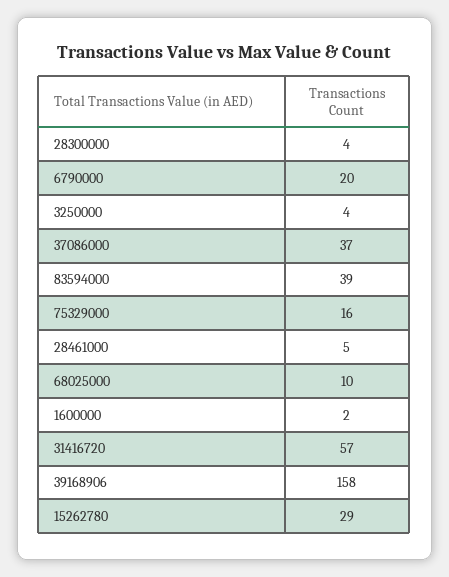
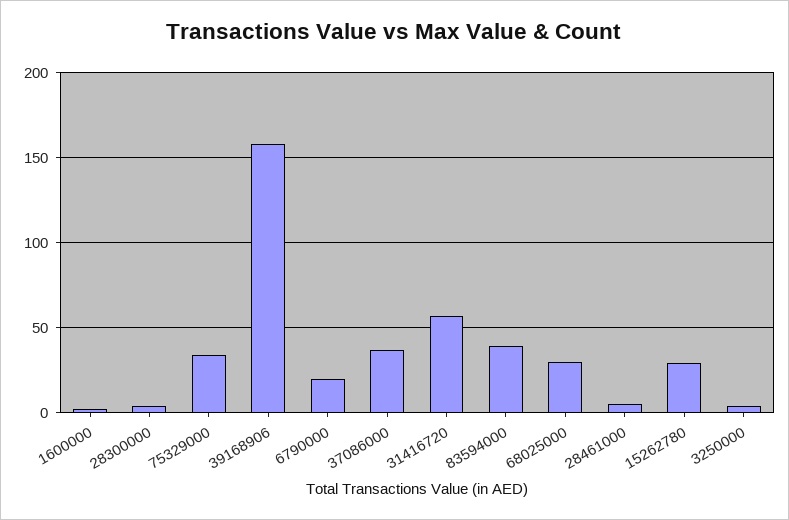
  {
    "28300000": 4,
    "6790000": 20,
    "3250000": 4,
    "37086000": 37,
    "83594000": 39,
-   "75329000": 16,
+   "75329000": 35,
    "28461000": 5,
-   "68025000": 10,
+   "68025000": 30,
    "1600000": 2,
    "31416720": 57,
    "39168906": 158,
    "15262780": 29
  }

